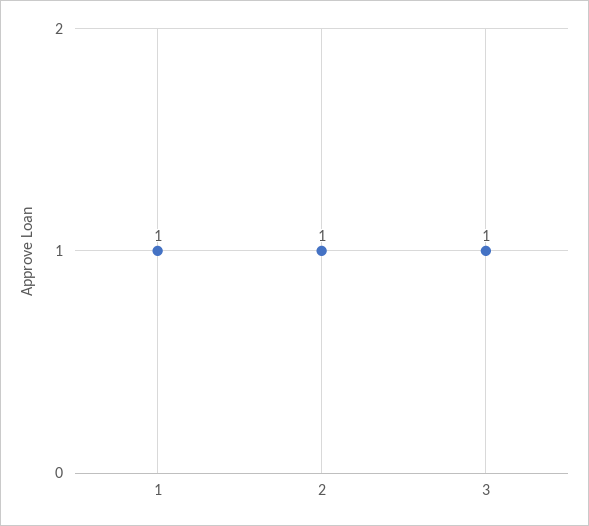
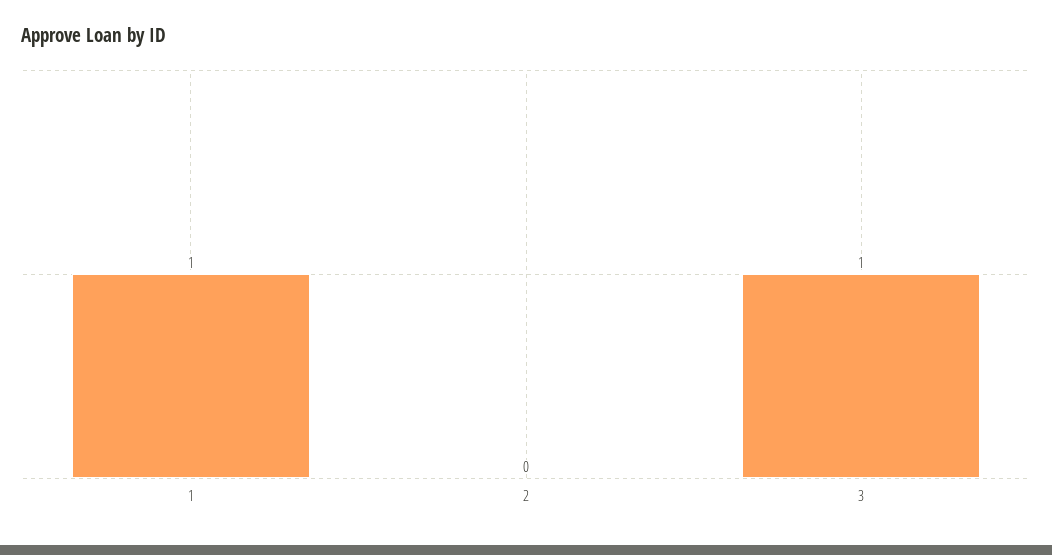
  {
    "1": 1,
-   "2": 1,
+   "2": 0,
    "3": 1
  }

